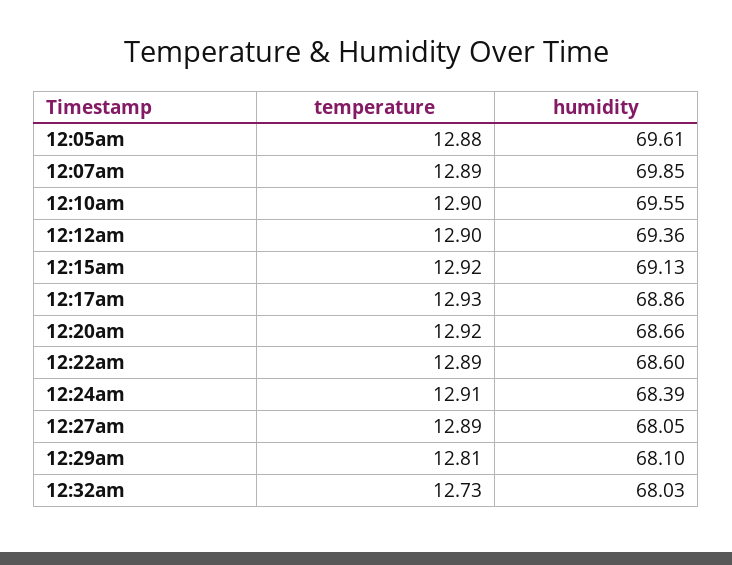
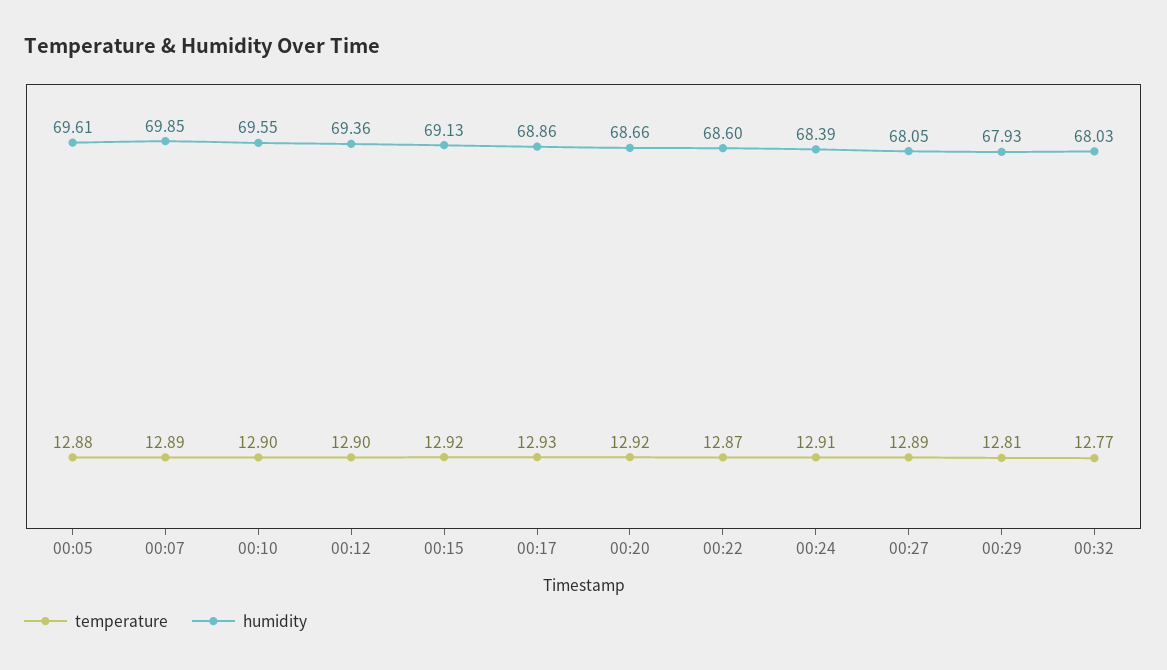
  {
    "temperature": {
      "12:05am": 12.88,
      "12:07am": 12.89,
      "12:10am": 12.9,
      "12:12am": 12.9,
      "12:15am": 12.92,
      "12:17am": 12.93,
      "12:20am": 12.92,
-     "12:22am": 12.89,
+     "12:22am": 12.87,
      "12:24am": 12.91,
      "12:27am": 12.89,
      "12:29am": 12.81,
-     "12:32am": 12.73
+     "12:32am": 12.77
    },
    "humidity": {
      "12:05am": 69.61,
      "12:07am": 69.85,
      "12:10am": 69.55,
      "12:12am": 69.36,
      "12:15am": 69.13,
      "12:17am": 68.86,
      "12:20am": 68.66,
      "12:22am": 68.6,
      "12:24am": 68.39,
      "12:27am": 68.05,
-     "12:29am": 68.1,
+     "12:29am": 67.93,
      "12:32am": 68.03
    }
  }

